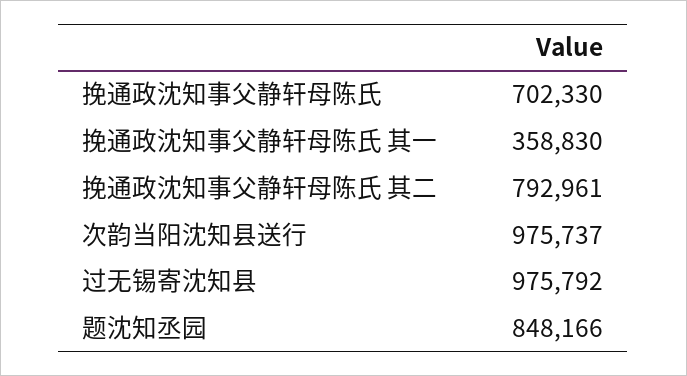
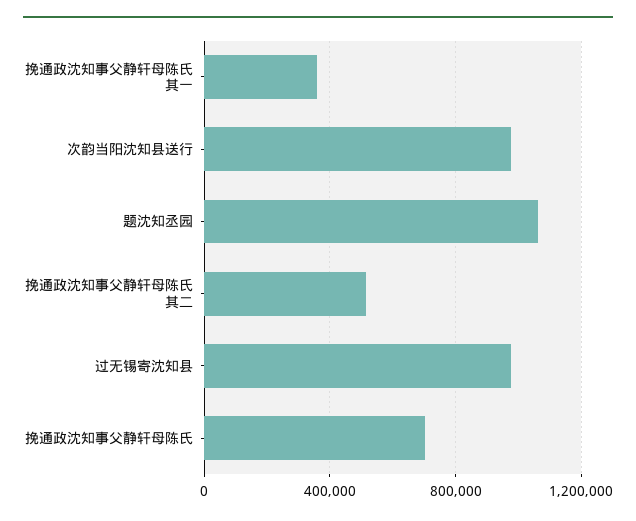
  {
    "挽通政沈知事父静轩母陈氏": 702330,
    "挽通政沈知事父静轩母陈氏 其一": 358830,
-   "挽通政沈知事父静轩母陈氏 其二": 792961,
+   "挽通政沈知事父静轩母陈氏 其二": 500000,
    "次韵当阳沈知县送行": 975737,
    "过无锡寄沈知县": 975792,
-   "题沈知丞园": 848166
+   "题沈知丞园": 1050000
  }

